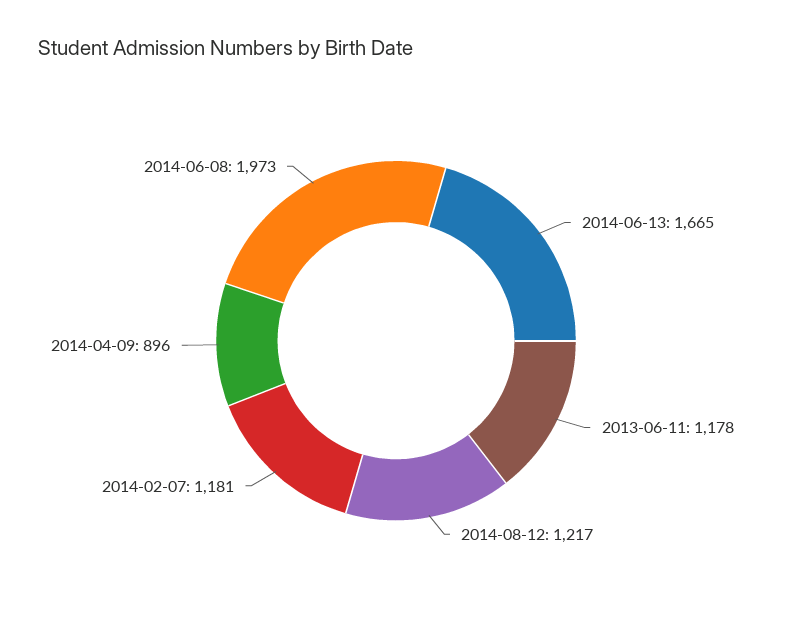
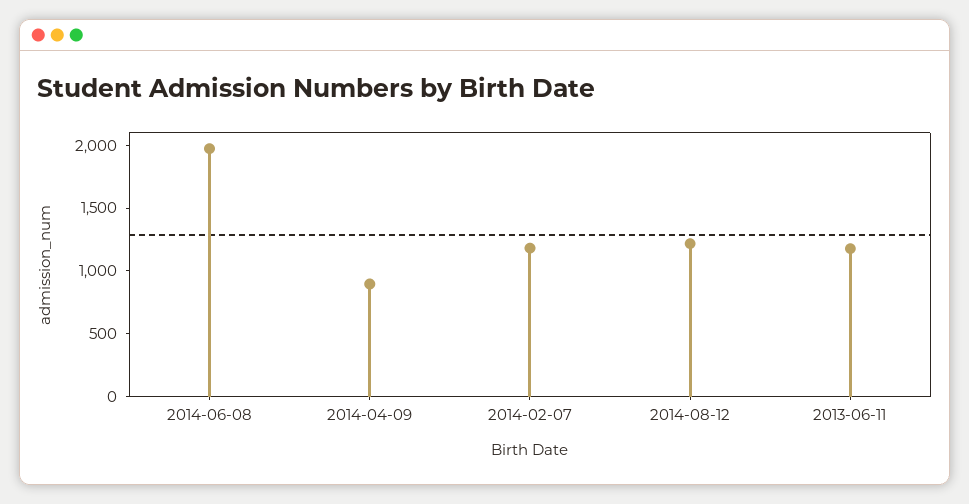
  {
-   "2014-06-13": 1665,
    "2013-06-11": 1178,
    "2014-08-12": 1217,
    "2014-02-07": 1181,
    "2014-04-09": 896,
    "2014-06-08": 1973
  }

